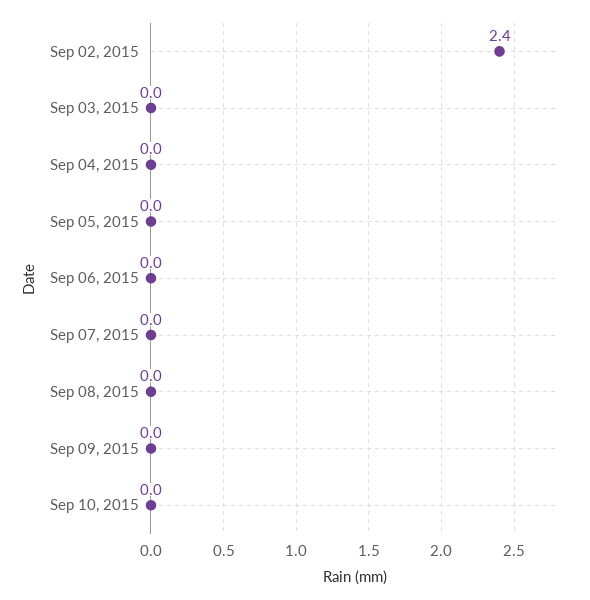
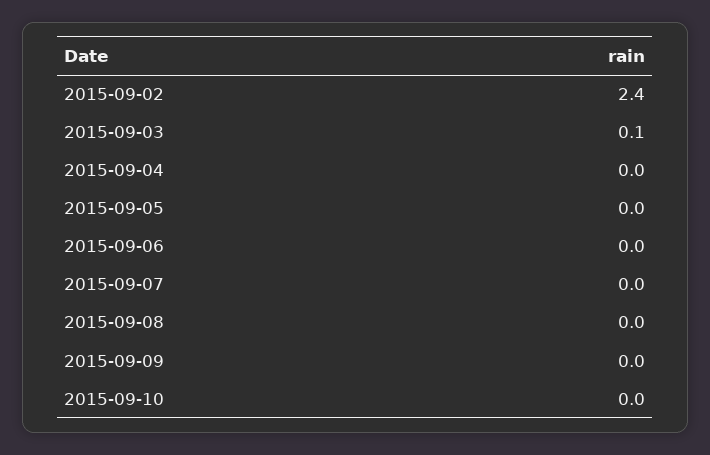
  {
    "Sep 02, 2015": 2.4,
-   "Sep 03, 2015": 0,
+   "Sep 03, 2015": 0.1,
    "Sep 04, 2015": 0,
    "Sep 05, 2015": 0,
    "Sep 06, 2015": 0,
    "Sep 07, 2015": 0,
    "Sep 08, 2015": 0,
    "Sep 09, 2015": 0,
    "Sep 10, 2015": 0
  }

